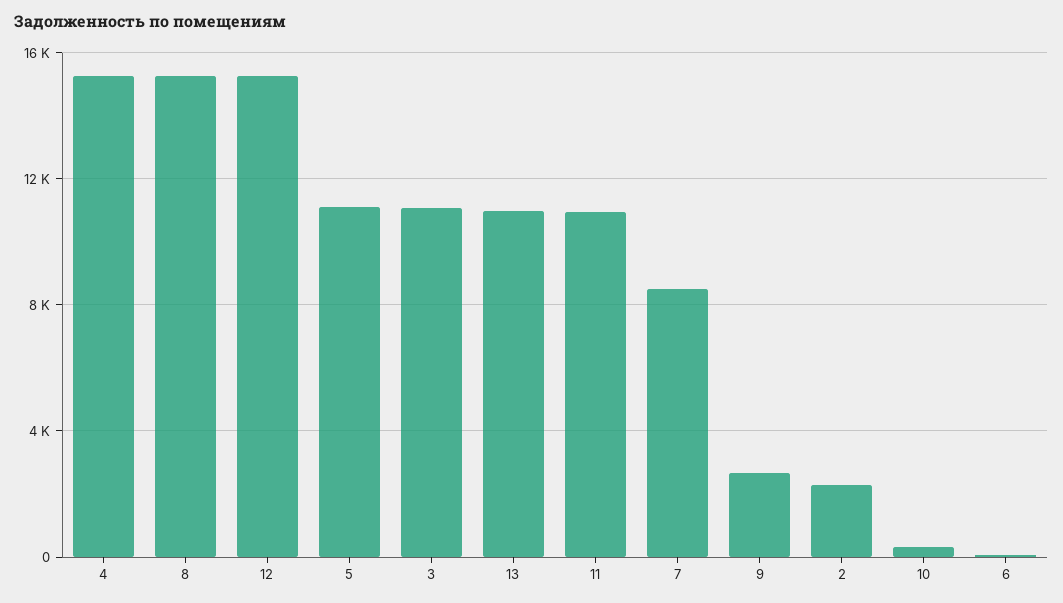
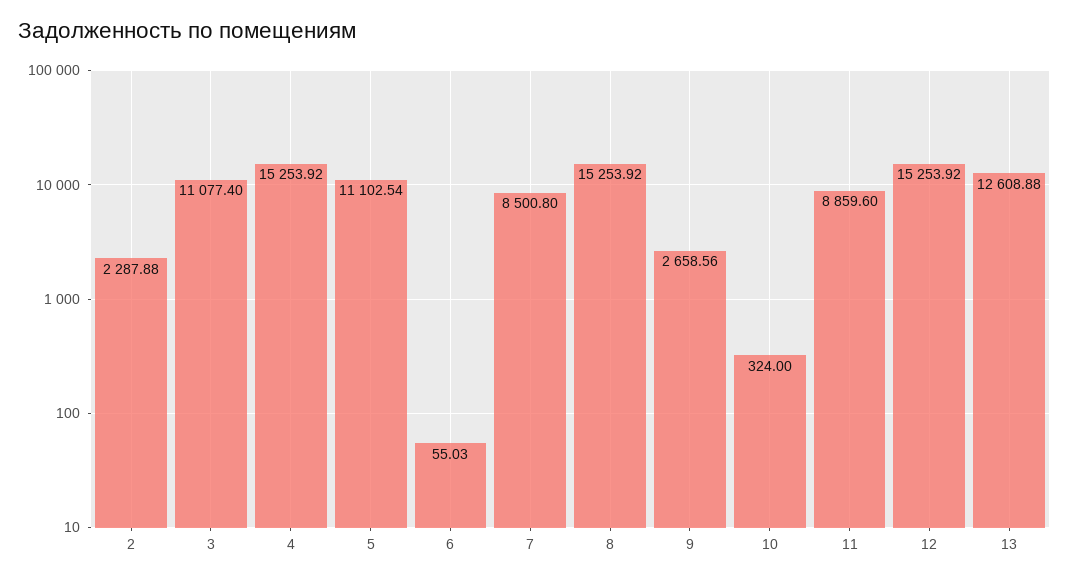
  {
    "4": 15253.92,
    "8": 15253.92,
    "12": 15253.92,
    "5": 11102.54,
    "3": 11077.4,
-   "13": 11000,
+   "13": 12608.88,
-   "11": 11000,
+   "11": 8859.6,
    "7": 8500.8,
    "9": 2658.56,
    "2": 2287.88,
    "10": 324,
    "6": 55.03
  }

